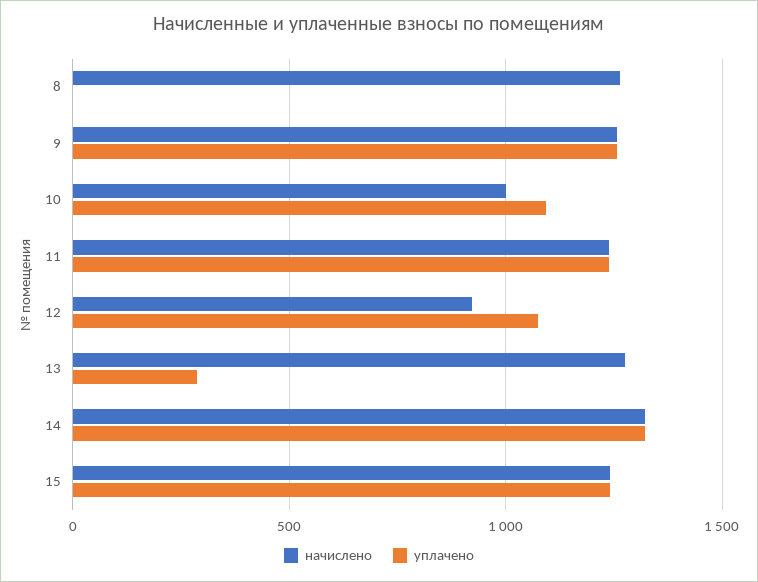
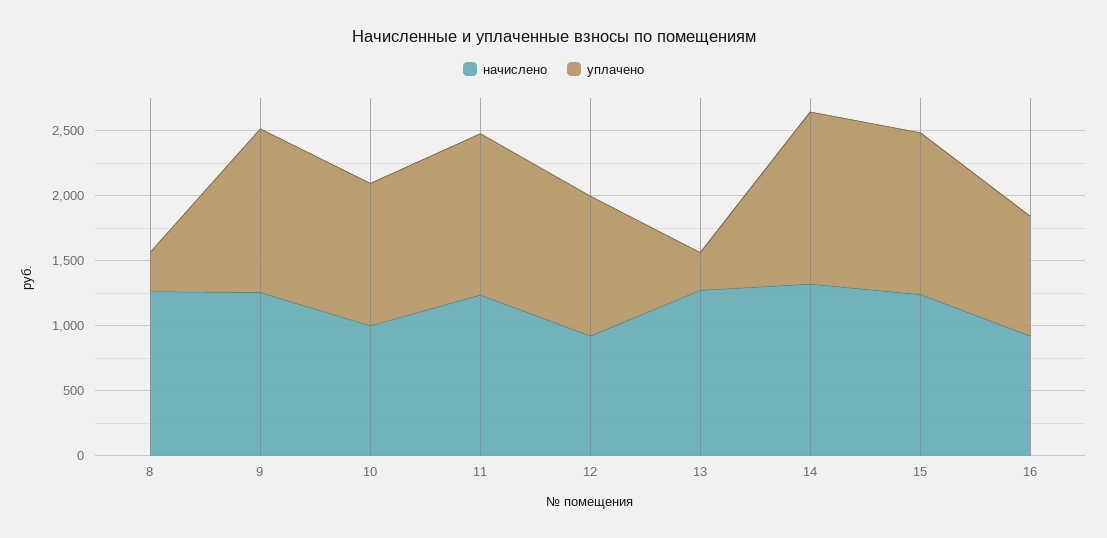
  {
    "начислено": {
      "8": 1250,
      "9": 1250,
      "10": 1000,
      "11": 1250,
      "12": 900,
      "13": 1250,
      "14": 1300,
-     "15": 1250
+     "15": 1250,
+     "16": 900
    },
    "уплачено": {
-     "8": 0,
+     "8": 300,
      "9": 1250,
      "10": 1100,
      "11": 1250,
      "12": 1050,
      "13": 300,
      "14": 1300,
-     "15": 1250
+     "15": 1250,
+     "16": 900
    }
  }

